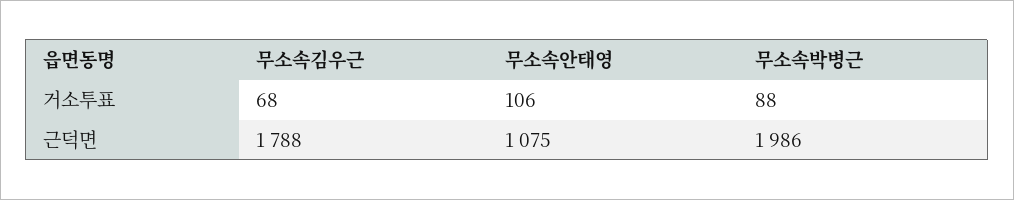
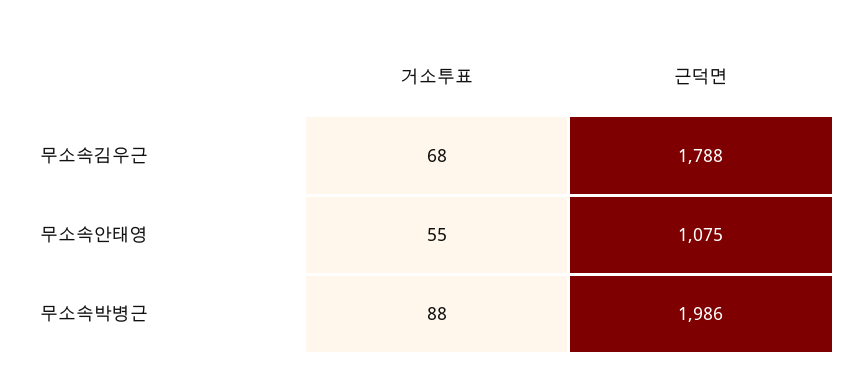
  {
    "무소속김우근": {
      "거소투표": 68,
      "근덕면": 1788
    },
    "무소속안태영": {
-     "거소투표": 106,
+     "거소투표": 55,
      "근덕면": 1075
    },
    "무소속박병근": {
      "거소투표": 88,
      "근덕면": 1986
    }
  }

